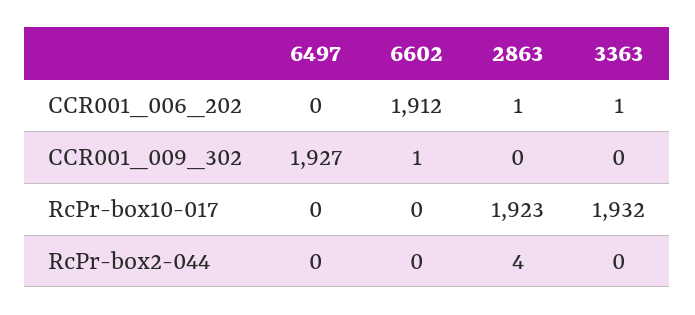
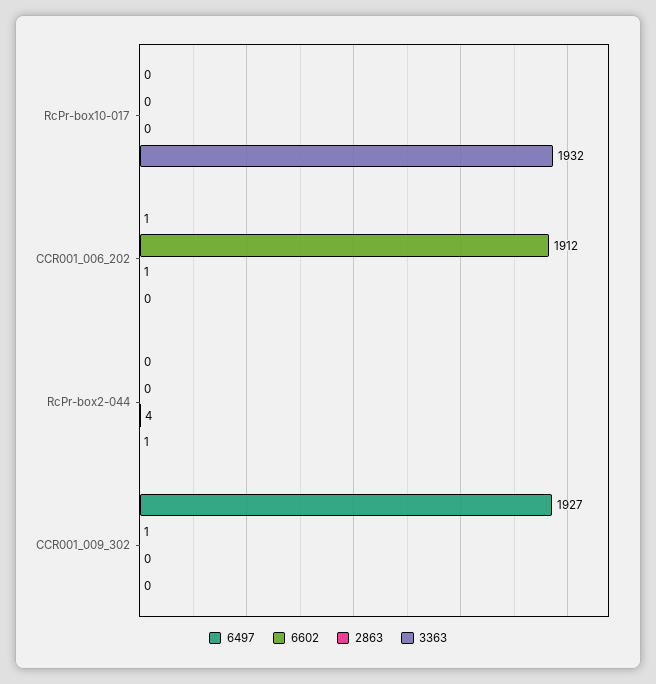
  {
    "6497": {
-     "CCR001_006_202": 0,
+     "CCR001_006_202": 1,
      "CCR001_009_302": 1927,
      "RcPr-box10-017": 0,
      "RcPr-box2-044": 0
    },
    "6602": {
      "CCR001_006_202": 1912,
      "CCR001_009_302": 1,
      "RcPr-box10-017": 0,
      "RcPr-box2-044": 0
    },
    "2863": {
      "CCR001_006_202": 1,
      "CCR001_009_302": 0,
-     "RcPr-box10-017": 1923,
+     "RcPr-box10-017": 0,
      "RcPr-box2-044": 4
    },
    "3363": {
-     "CCR001_006_202": 1,
+     "CCR001_006_202": 0,
      "CCR001_009_302": 0,
      "RcPr-box10-017": 1932,
-     "RcPr-box2-044": 0
+     "RcPr-box2-044": 1
    }
  }

